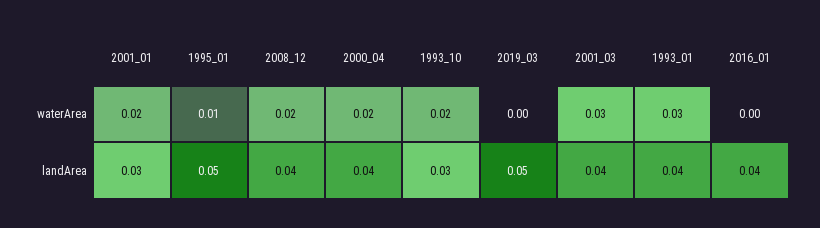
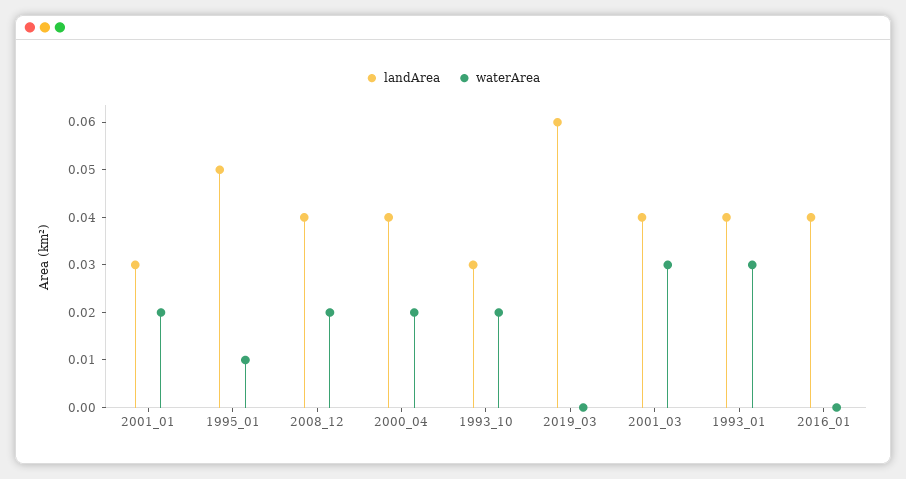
  {
    "waterArea": {
      "2001_01": 0.02,
      "1995_01": 0.01,
      "2008_12": 0.02,
      "2000_04": 0.02,
      "1993_10": 0.02,
      "2019_03": 0,
      "2001_03": 0.03,
      "1993_01": 0.03,
      "2016_01": 0
    },
    "landArea": {
      "2001_01": 0.03,
      "1995_01": 0.05,
      "2008_12": 0.04,
      "2000_04": 0.04,
      "1993_10": 0.03,
-     "2019_03": 0.05,
+     "2019_03": 0.06,
      "2001_03": 0.04,
      "1993_01": 0.04,
      "2016_01": 0.04
    }
  }

